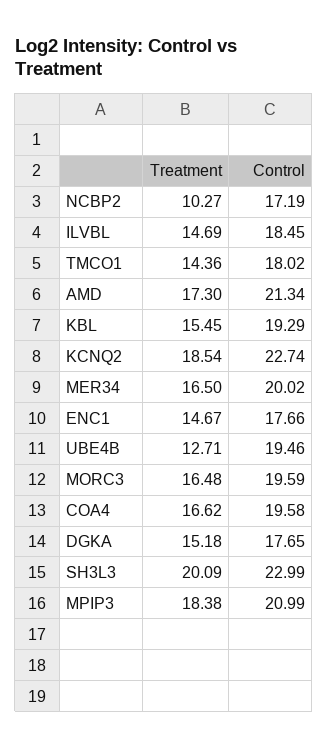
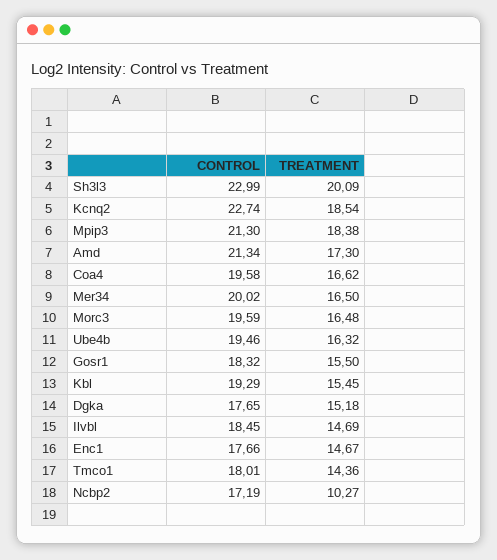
  {
    "Treatment": {
      "NCBP2": 10.27,
      "ILVBL": 14.69,
      "TMCO1": 14.36,
      "AMD": 17.3,
      "KBL": 15.45,
      "KCNQ2": 18.54,
      "MER34": 16.5,
      "ENC1": 14.67,
-     "UBE4B": 12.71,
+     "UBE4B": 16.32,
      "MORC3": 16.48,
      "COA4": 16.62,
      "DGKA": 15.18,
      "SH3L3": 20.09,
-     "MPIP3": 18.38
+     "MPIP3": 18.38,
+     "Gosr1": 15.5
    },
    "Control": {
      "NCBP2": 17.19,
      "ILVBL": 18.45,
-     "TMCO1": 18.02,
+     "TMCO1": 18.01,
      "AMD": 21.34,
      "KBL": 19.29,
      "KCNQ2": 22.74,
      "MER34": 20.02,
      "ENC1": 17.66,
      "UBE4B": 19.46,
      "MORC3": 19.59,
      "COA4": 19.58,
      "DGKA": 17.65,
      "SH3L3": 22.99,
-     "MPIP3": 20.99
+     "MPIP3": 21.3,
+     "Gosr1": 18.32
    }
  }

